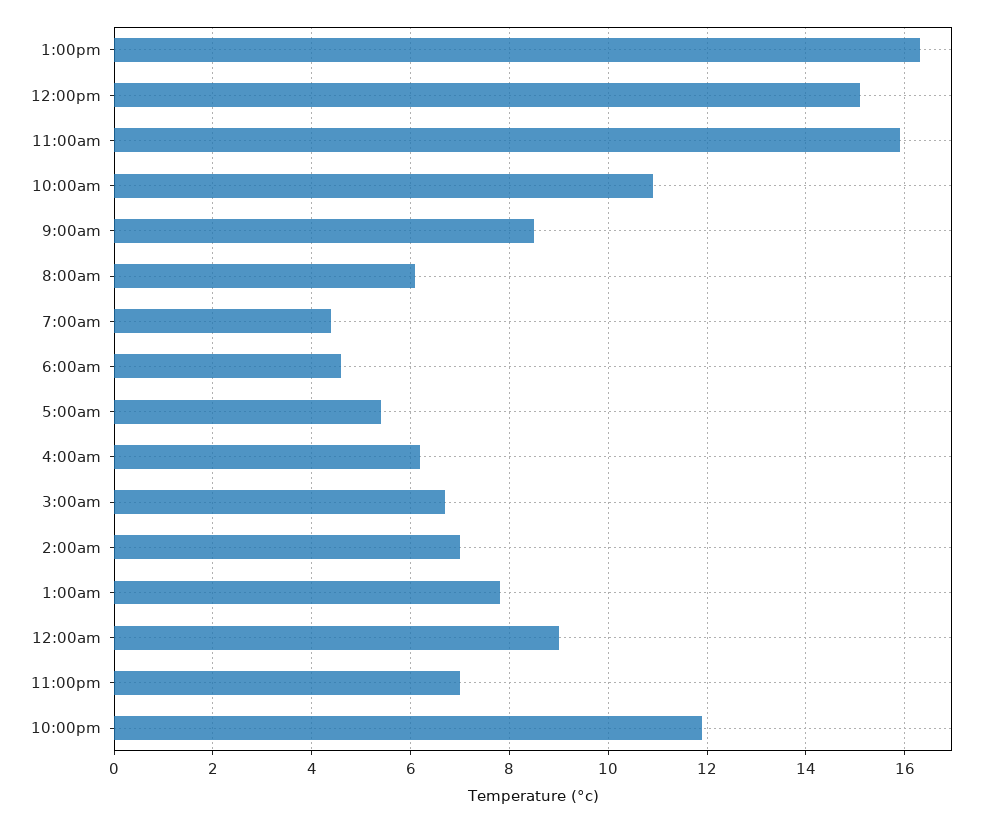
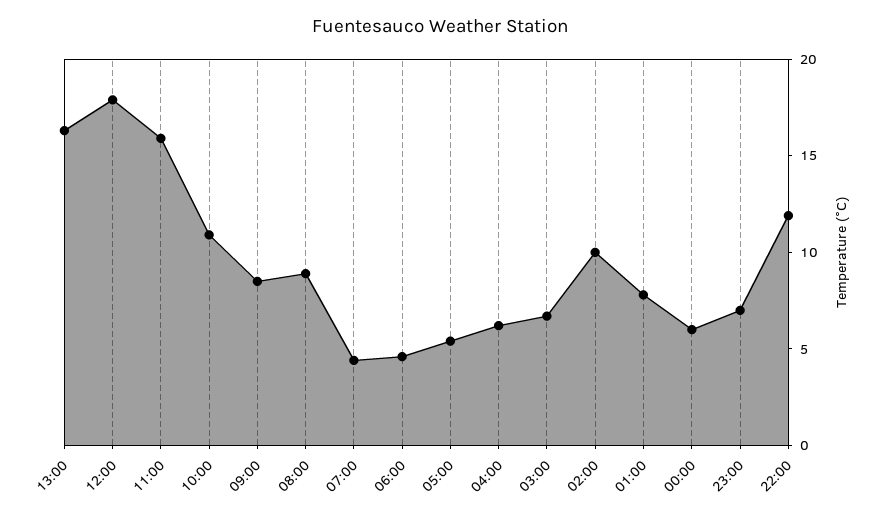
  {
    "1:00pm": 16.5,
-   "12:00pm": 15,
+   "12:00pm": 18,
    "11:00am": 16,
    "10:00am": 11,
    "9:00am": 8.5,
-   "8:00am": 6,
+   "8:00am": 9,
    "7:00am": 4.5,
    "6:00am": 4.5,
    "5:00am": 5.5,
    "4:00am": 6,
    "3:00am": 6.5,
-   "2:00am": 7,
+   "2:00am": 10,
    "1:00am": 8,
-   "12:00am": 9,
+   "12:00am": 6,
    "11:00pm": 7,
    "10:00pm": 12
  }

